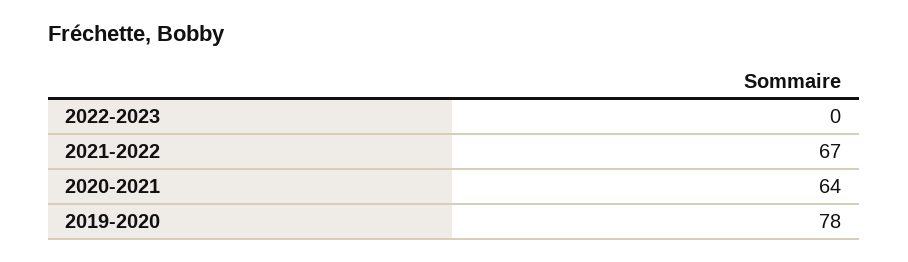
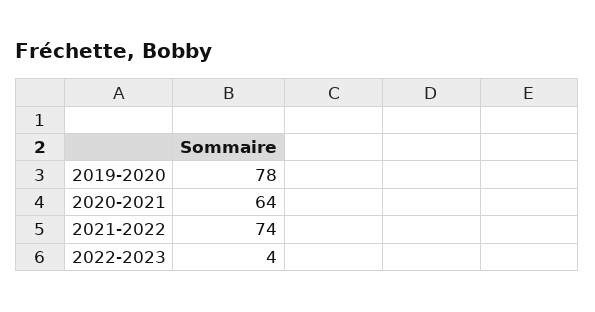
  {
-   "2022-2023": 0,
+   "2022-2023": 4,
-   "2021-2022": 67,
+   "2021-2022": 74,
    "2020-2021": 64,
    "2019-2020": 78
  }

